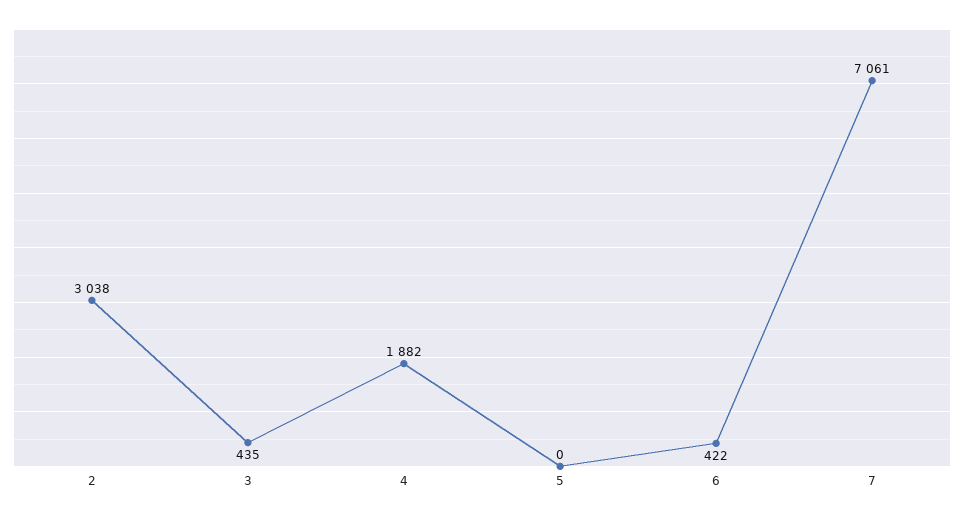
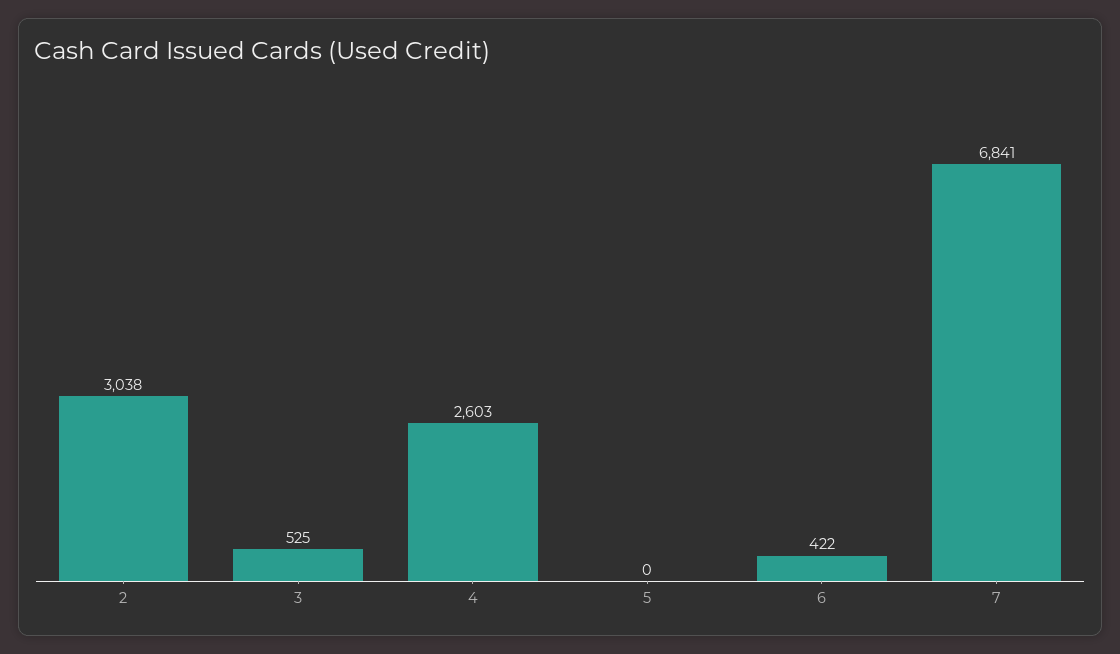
  {
    "2": 3038,
-   "3": 435,
+   "3": 525,
-   "4": 1882,
+   "4": 2603,
    "5": 0,
    "6": 422,
-   "7": 7061
+   "7": 6841
  }

